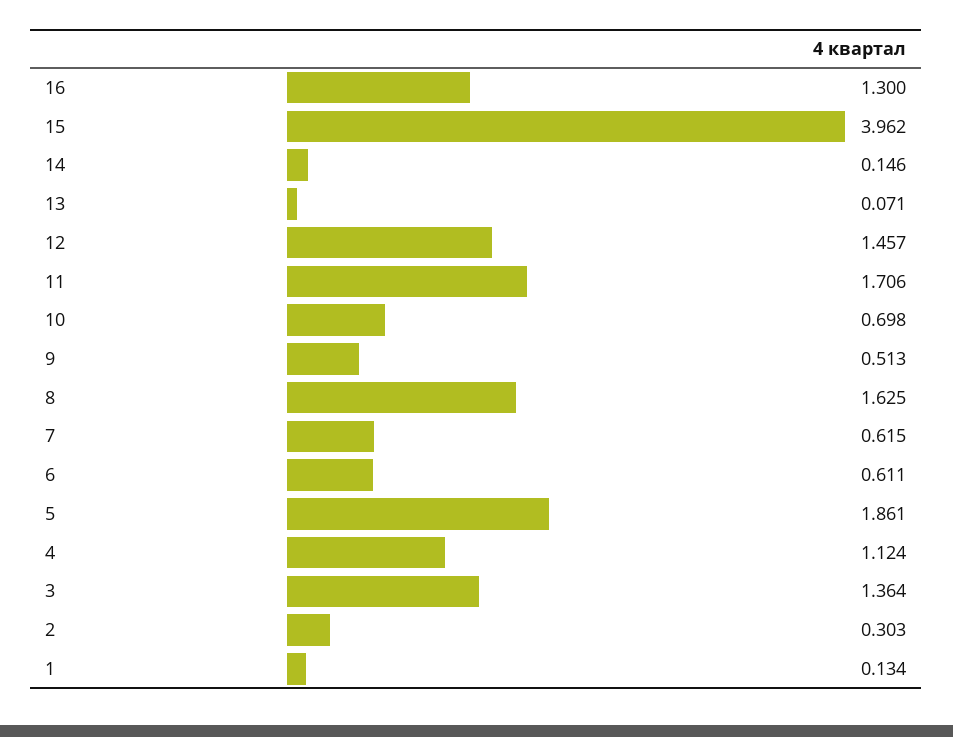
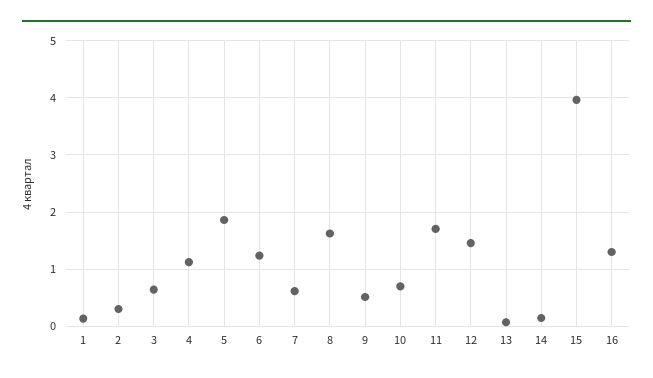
  {
    "16": 1.3,
    "15": 3.962,
    "14": 0.146,
    "13": 0.071,
    "12": 1.457,
    "11": 1.706,
    "10": 0.698,
    "9": 0.513,
    "8": 1.625,
    "7": 0.615,
-   "6": 0.611,
+   "6": 1.2,
    "5": 1.861,
    "4": 1.124,
-   "3": 1.364,
+   "3": 0.6,
    "2": 0.303,
    "1": 0.134
  }

